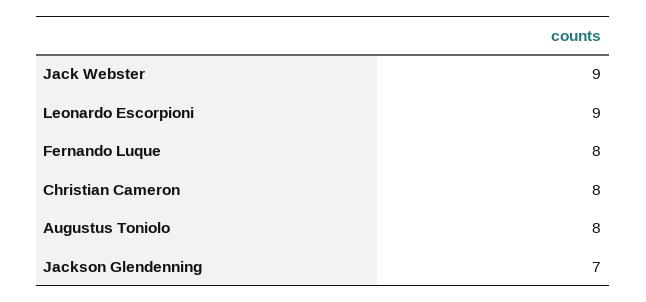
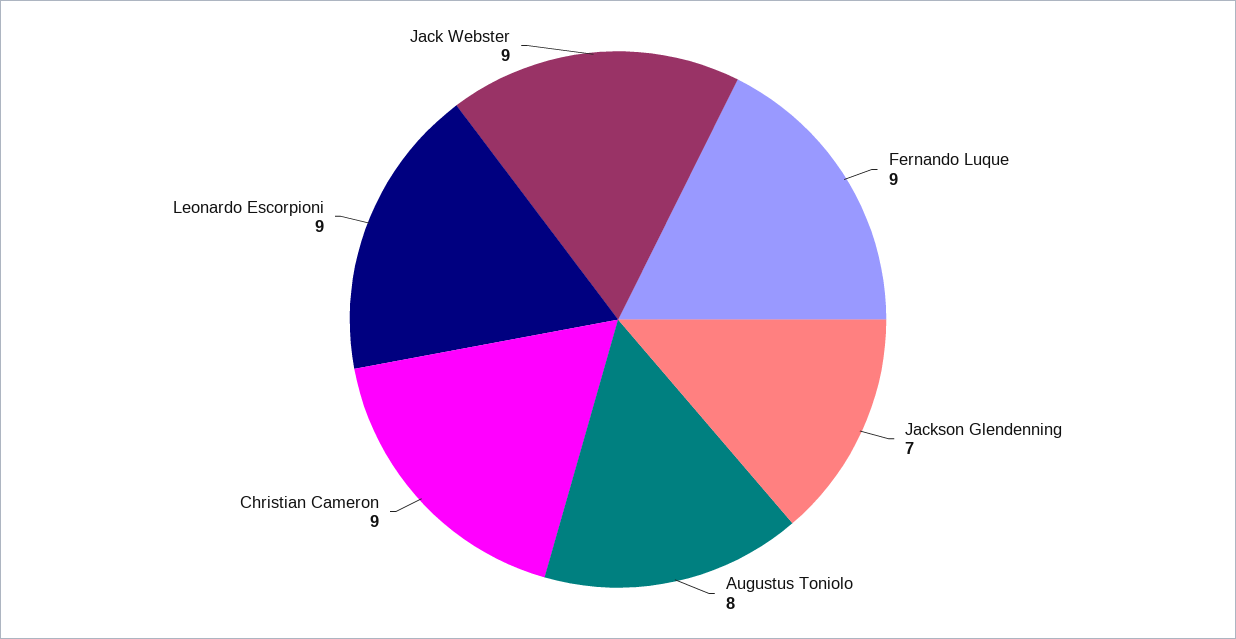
  {
    "Jack Webster": 9,
    "Leonardo Escorpioni": 9,
-   "Fernando Luque": 8,
+   "Fernando Luque": 9,
-   "Christian Cameron": 8,
+   "Christian Cameron": 9,
    "Augustus Toniolo": 8,
    "Jackson Glendenning": 7
  }

